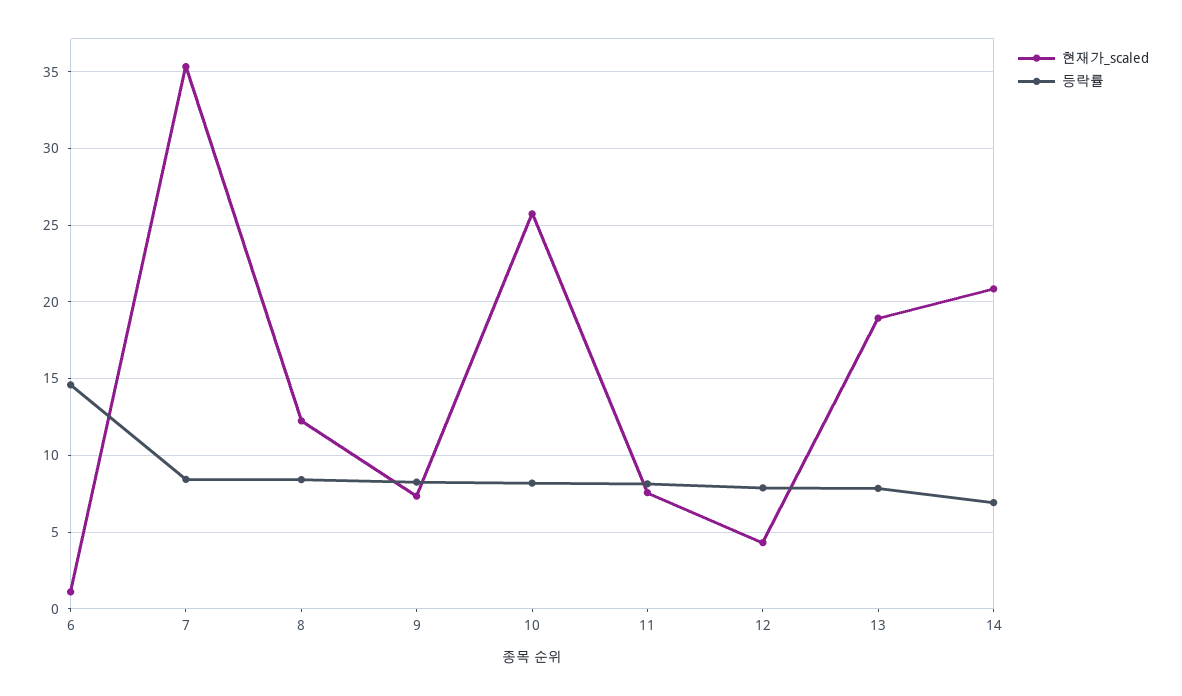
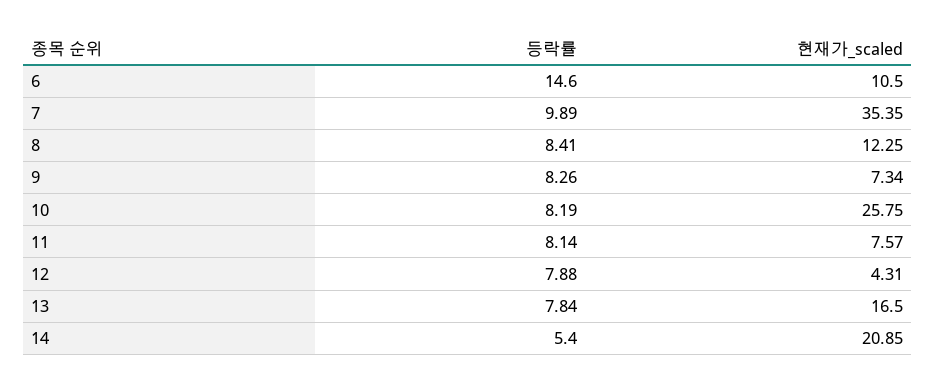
  {
    "현재가_scaled": {
-     "6": 1,
+     "6": 10.5,
      "7": 35.35,
      "8": 12.25,
      "9": 7.34,
      "10": 25.75,
      "11": 7.57,
      "12": 4.31,
-     "13": 19,
+     "13": 16.5,
      "14": 20.85
    },
    "등락률": {
      "6": 14.6,
-     "7": 8.5,
+     "7": 9.89,
      "8": 8.41,
      "9": 8.26,
      "10": 8.19,
      "11": 8.14,
      "12": 7.88,
      "13": 7.84,
-     "14": 7
+     "14": 5.4
    }
  }

